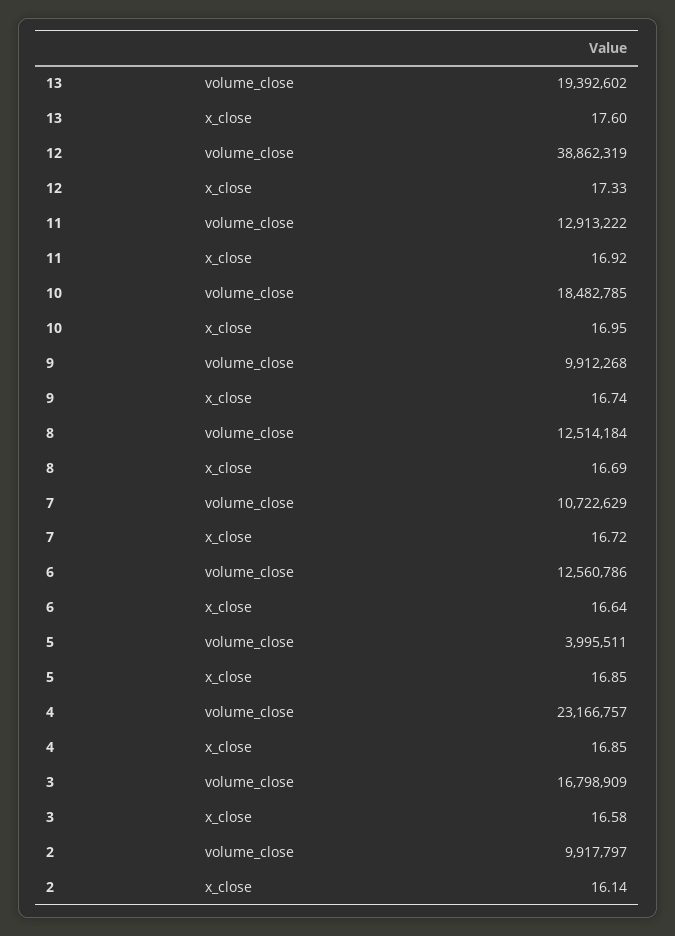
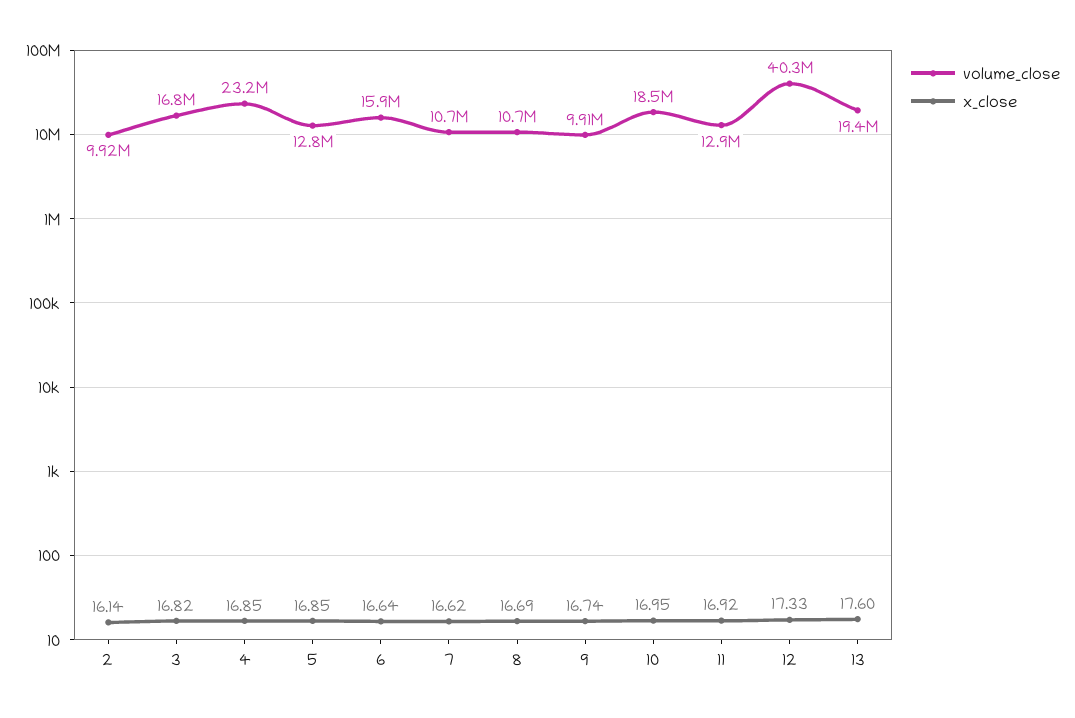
  {
    "volume_close": {
      "13": 19392602,
-     "12": 38862319,
+     "12": 40300000,
      "11": 12913222,
      "10": 18482785,
      "9": 9912268,
-     "8": 12514184,
+     "8": 10700000,
      "7": 10722629,
-     "6": 12560786,
+     "6": 15900000,
-     "5": 3995511,
+     "5": 12800000,
      "4": 23166757,
      "3": 16798909,
      "2": 9917797
    },
    "x_close": {
      "13": 17.6,
      "12": 17.33,
      "11": 16.92,
      "10": 16.95,
      "9": 16.74,
      "8": 16.69,
-     "7": 16.72,
+     "7": 16.62,
      "6": 16.64,
      "5": 16.85,
      "4": 16.85,
-     "3": 16.58,
+     "3": 16.82,
      "2": 16.14
    }
  }

